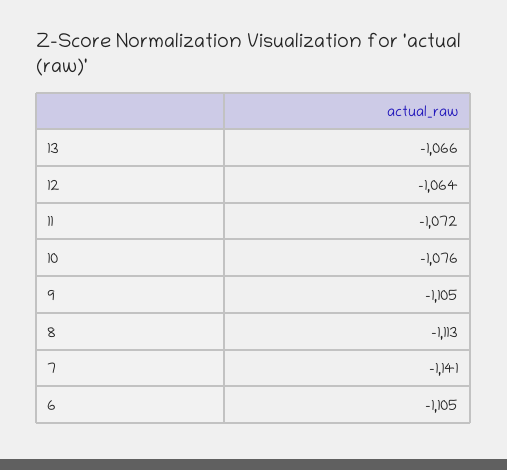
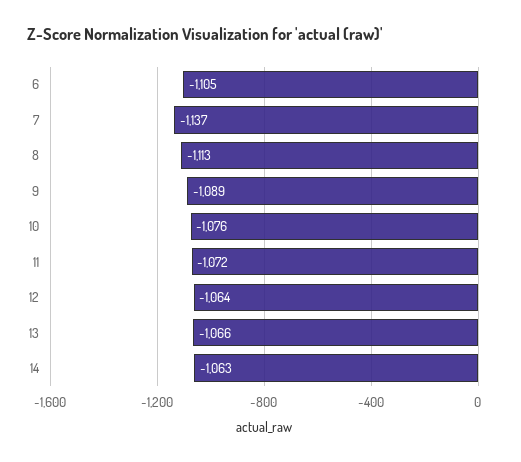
  {
    "13": -1066,
    "12": -1064,
    "11": -1072,
    "10": -1076,
-   "9": -1105,
+   "9": -1089,
    "8": -1113,
-   "7": -1141,
+   "7": -1137,
-   "6": -1105
+   "6": -1105,
+   "14": -1063
  }

